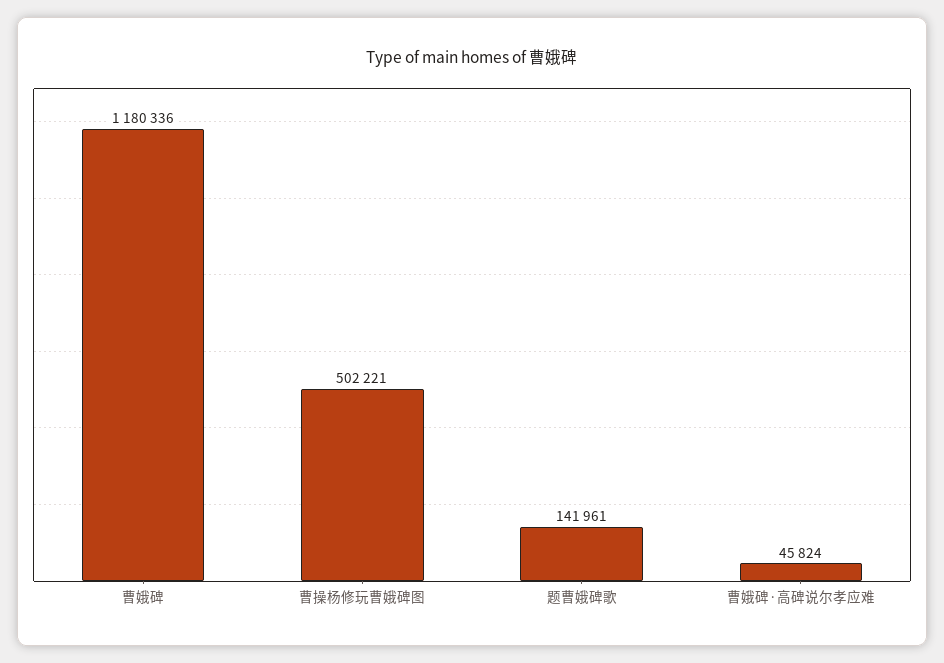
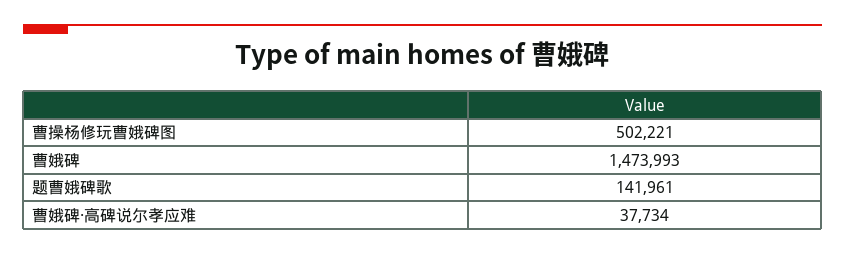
  {
-   "曹娥碑": 1180336,
+   "曹娥碑": 1473993,
    "曹操杨修玩曹娥碑图": 502221,
    "题曹娥碑歌": 141961,
-   "曹娥碑·高碑说尔孝应难": 45824
+   "曹娥碑·高碑说尔孝应难": 37734
  }

